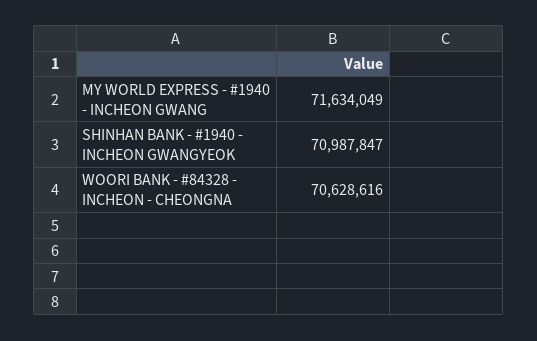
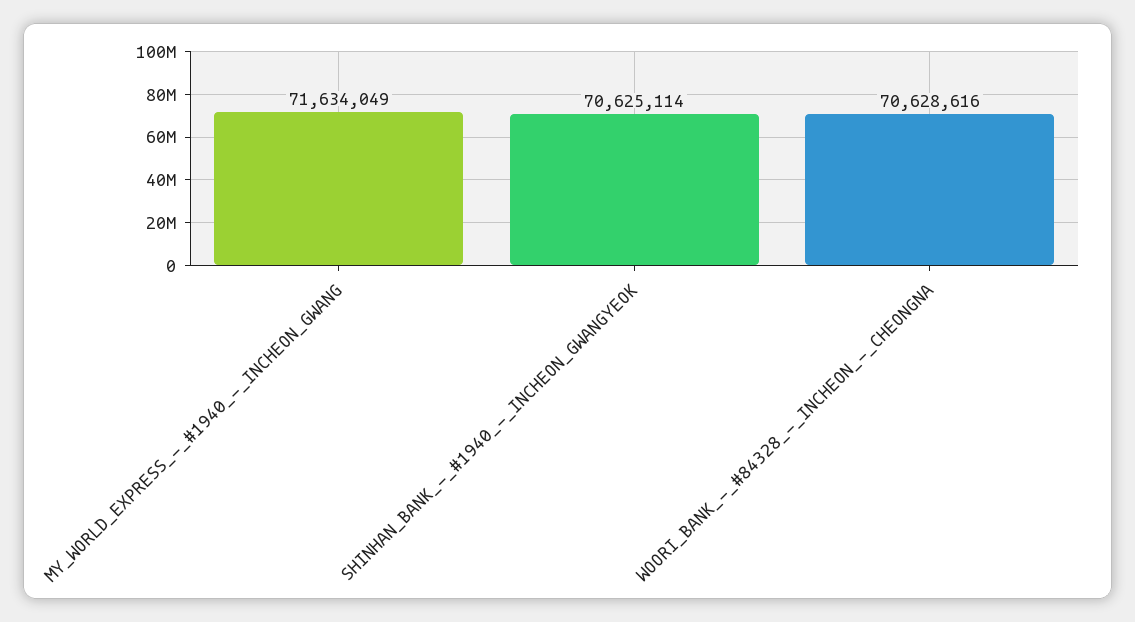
  {
    "MY WORLD EXPRESS - #1940 - INCHEON GWANG": 71634049,
-   "SHINHAN BANK - #1940 - INCHEON GWANGYEOK": 70987847,
+   "SHINHAN BANK - #1940 - INCHEON GWANGYEOK": 70625114,
    "WOORI BANK - #84328 - INCHEON - CHEONGNA": 70628616
  }

